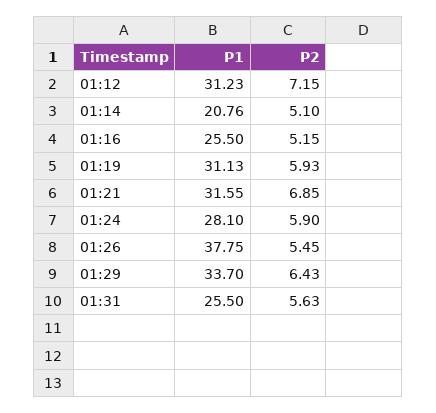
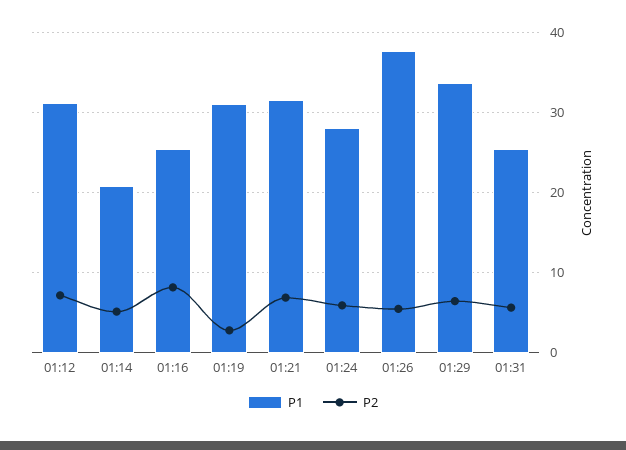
  {
    "P1": {
      "01:12": 31.23,
      "01:14": 20.76,
      "01:16": 25.5,
      "01:19": 31.13,
      "01:21": 31.55,
      "01:24": 28.1,
      "01:26": 37.75,
      "01:29": 33.7,
      "01:31": 25.5
    },
    "P2": {
      "01:12": 7.15,
      "01:14": 5.1,
-     "01:16": 5.15,
+     "01:16": 8,
-     "01:19": 5.93,
+     "01:19": 3,
      "01:21": 6.85,
      "01:24": 5.9,
      "01:26": 5.45,
      "01:29": 6.43,
      "01:31": 5.63
    }
  }

